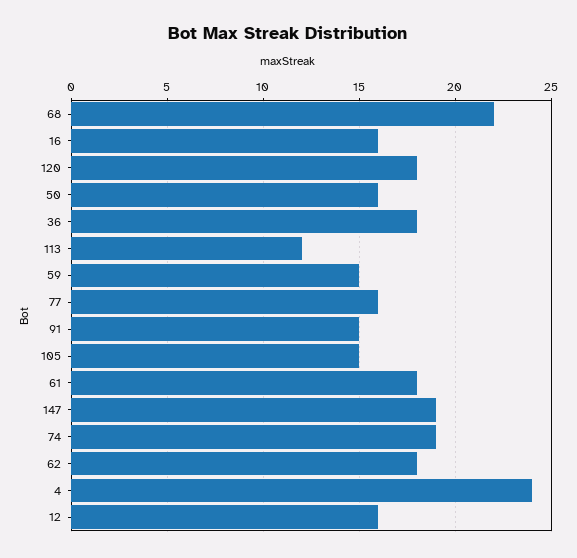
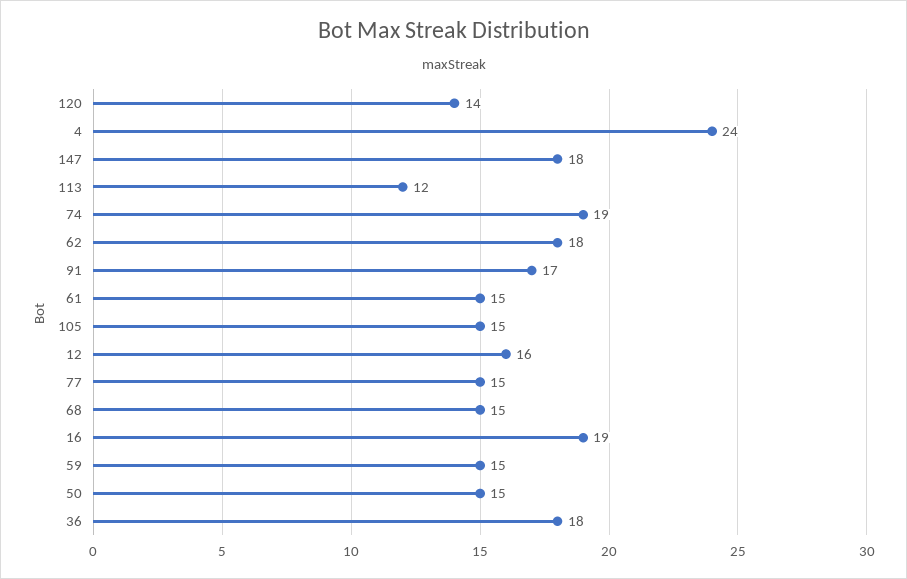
  {
-   "68": 22,
+   "68": 15,
-   "16": 16,
+   "16": 19,
-   "120": 18,
+   "120": 14,
-   "50": 16,
+   "50": 15,
    "36": 18,
    "113": 12,
    "59": 15,
-   "77": 16,
+   "77": 15,
-   "91": 15,
+   "91": 17,
    "105": 15,
-   "61": 18,
+   "61": 15,
-   "147": 19,
+   "147": 18,
    "74": 19,
    "62": 18,
    "4": 24,
    "12": 16
  }

